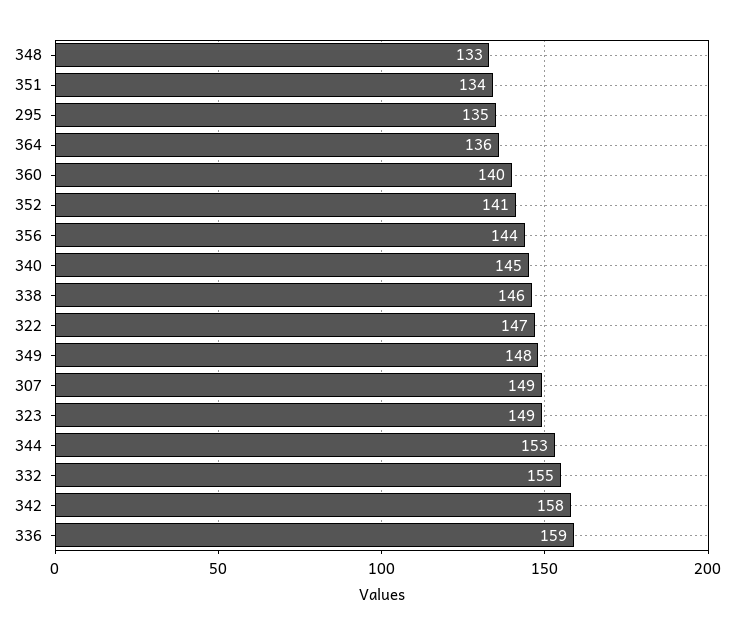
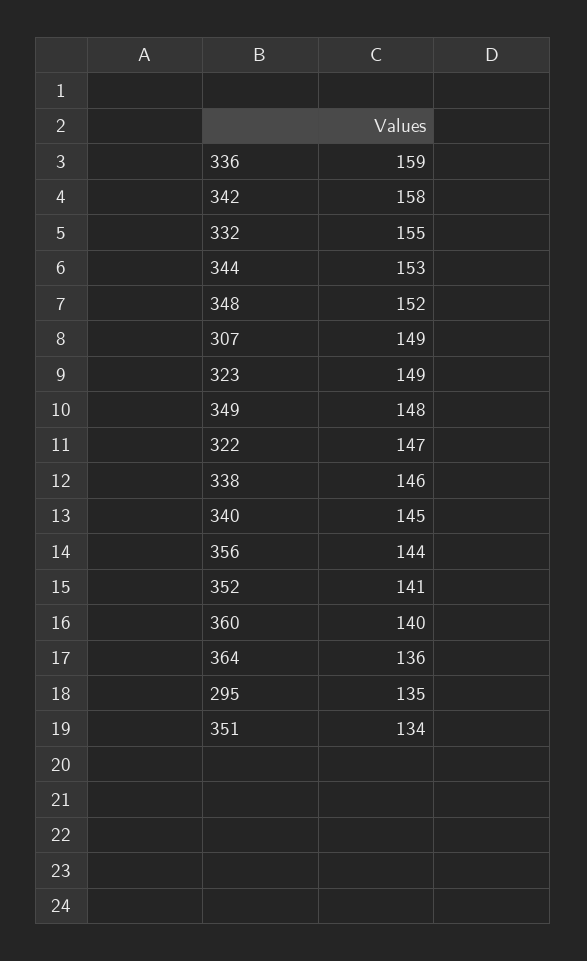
  {
-   "348": 133,
+   "348": 152,
    "351": 134,
    "295": 135,
    "364": 136,
    "360": 140,
    "352": 141,
    "356": 144,
    "340": 145,
    "338": 146,
    "322": 147,
    "349": 148,
    "307": 149,
    "323": 149,
    "344": 153,
    "332": 155,
    "342": 158,
    "336": 159
  }

